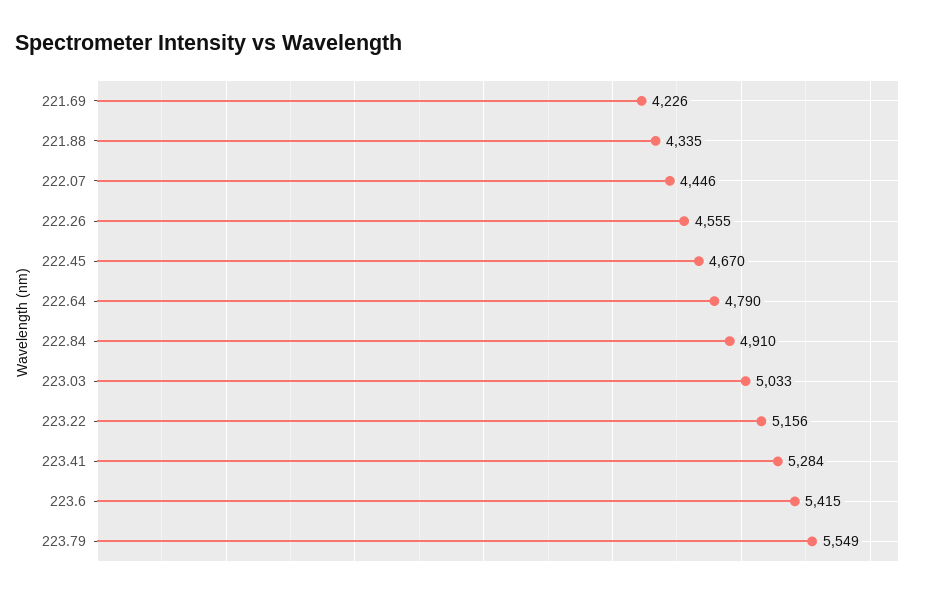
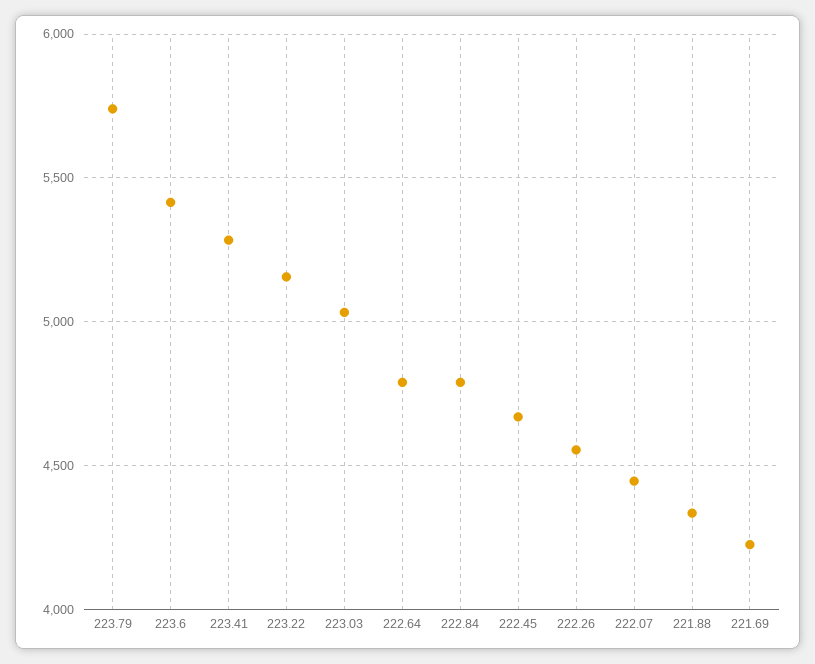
  {
    "221.69": 4226,
    "221.88": 4335,
    "222.07": 4446,
    "222.26": 4555,
    "222.45": 4670,
    "222.64": 4790,
-   "222.84": 4910,
+   "222.84": 4800,
    "223.03": 5033,
    "223.22": 5156,
    "223.41": 5284,
    "223.6": 5415,
-   "223.79": 5549
+   "223.79": 5750
  }

